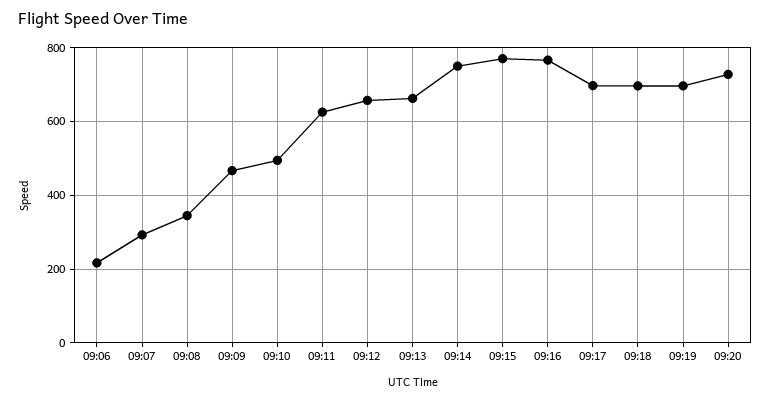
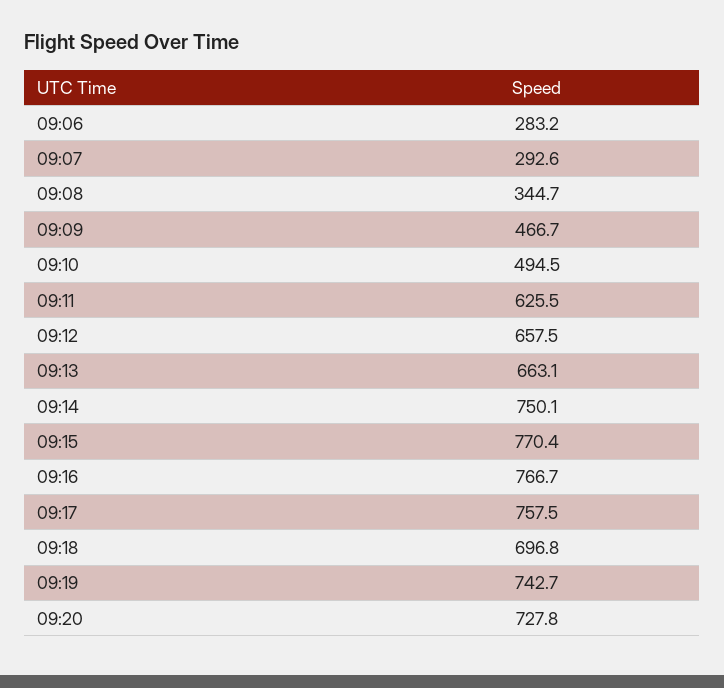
  {
-   "09:06": 220,
+   "09:06": 283.2,
    "09:07": 292.6,
    "09:08": 344.7,
    "09:09": 466.7,
    "09:10": 494.5,
    "09:11": 625.5,
    "09:12": 657.5,
    "09:13": 663.1,
    "09:14": 750.1,
    "09:15": 770.4,
    "09:16": 766.7,
-   "09:17": 700,
+   "09:17": 757.5,
    "09:18": 696.8,
-   "09:19": 700,
+   "09:19": 742.7,
    "09:20": 727.8
  }

